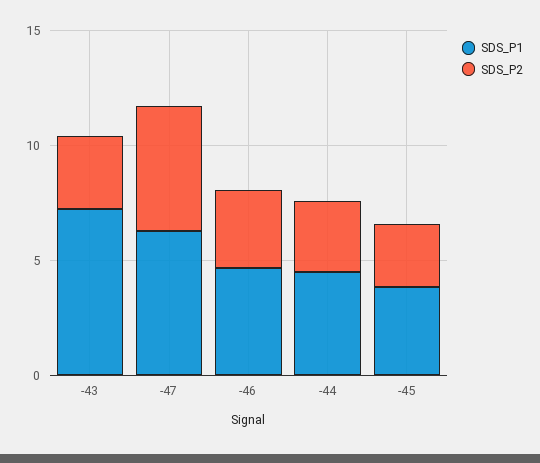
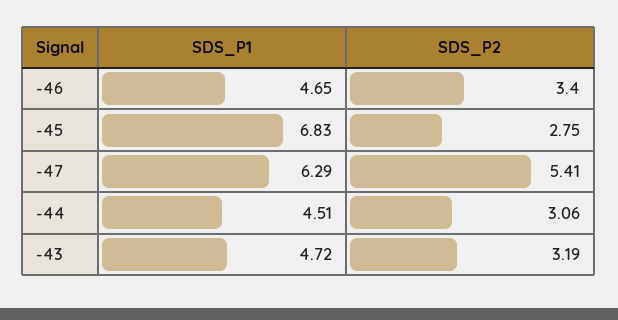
  {
    "SDS_P1": {
-     "-43": 7,
+     "-43": 4.72,
      "-47": 6.29,
      "-46": 4.65,
      "-44": 4.51,
-     "-45": 4
+     "-45": 6.83
    },
    "SDS_P2": {
      "-43": 3.19,
      "-47": 5.41,
      "-46": 3.4,
      "-44": 3.06,
      "-45": 2.75
    }
  }

